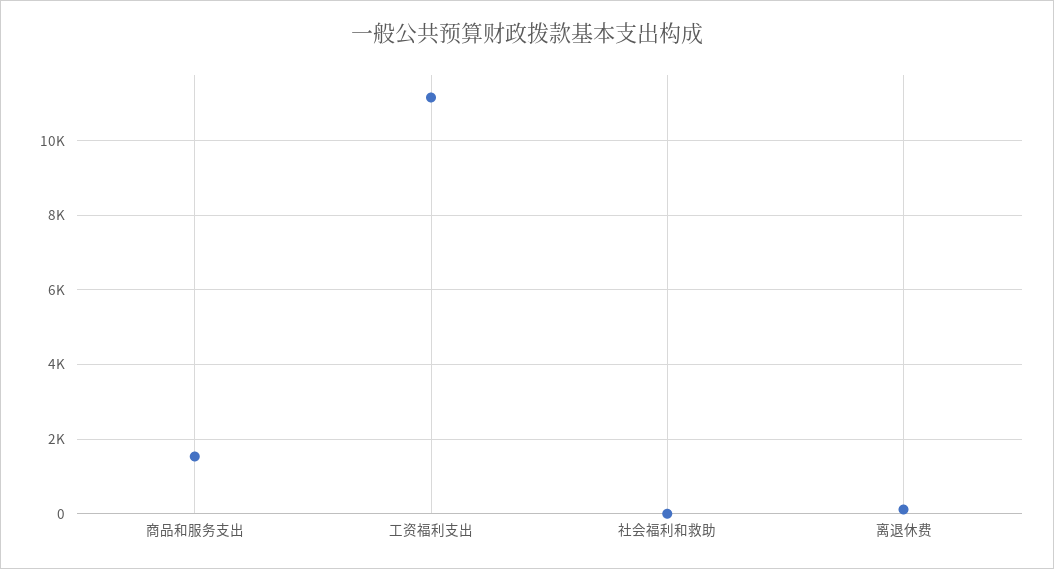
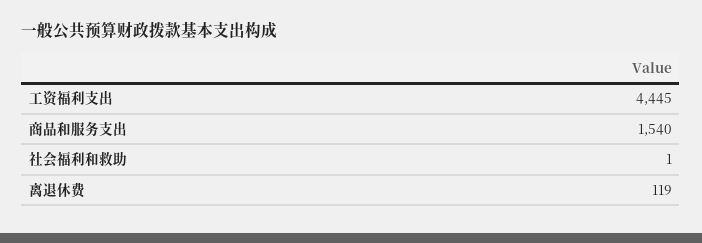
  {
    "商品和服务支出": 1540,
-   "工资福利支出": 11200,
+   "工资福利支出": 4445,
    "社会福利和救助": 1,
    "离退休费": 119
  }

